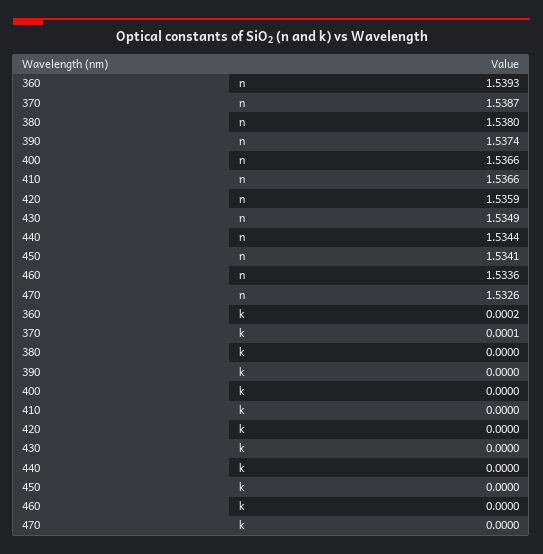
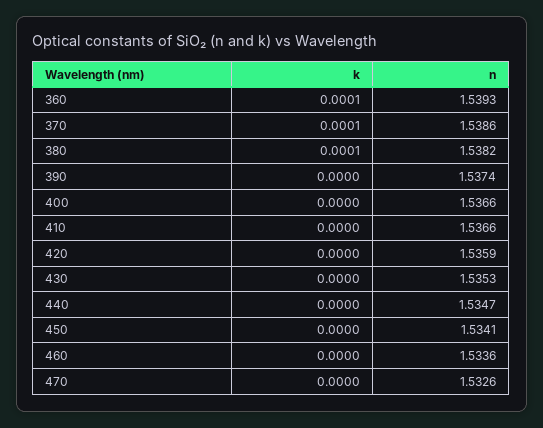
  {
    "360": {
      "n": 1.5393,
-     "k": 0.0002
+     "k": 0.0001
    },
    "370": {
-     "n": 1.5387,
+     "n": 1.5386,
      "k": 0.0001
    },
    "380": {
-     "n": 1.538,
+     "n": 1.5382,
-     "k": 0
+     "k": 0.0001
    },
    "390": {
      "n": 1.5374,
      "k": 0
    },
    "400": {
      "n": 1.5366,
      "k": 0
    },
    "410": {
      "n": 1.5366,
      "k": 0
    },
    "420": {
      "n": 1.5359,
      "k": 0
    },
    "430": {
-     "n": 1.5349,
+     "n": 1.5353,
      "k": 0
    },
    "440": {
-     "n": 1.5344,
+     "n": 1.5347,
      "k": 0
    },
    "450": {
      "n": 1.5341,
      "k": 0
    },
    "460": {
      "n": 1.5336,
      "k": 0
    },
    "470": {
      "n": 1.5326,
      "k": 0
    }
  }

